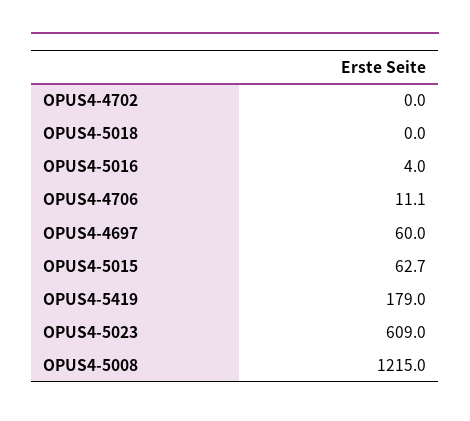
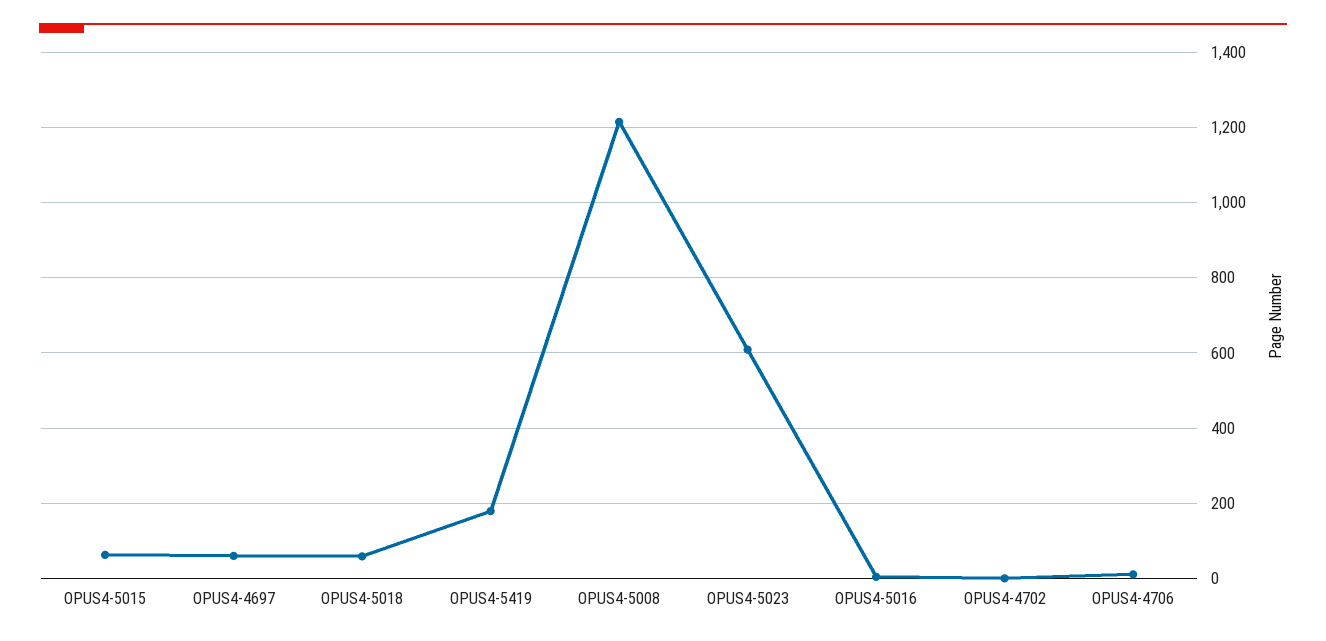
  {
    "OPUS4-4702": 0,
-   "OPUS4-5018": 0,
+   "OPUS4-5018": 60,
    "OPUS4-5016": 4,
    "OPUS4-4706": 11.1,
    "OPUS4-4697": 60,
    "OPUS4-5015": 62.7,
    "OPUS4-5419": 179,
    "OPUS4-5023": 609,
    "OPUS4-5008": 1215
  }

